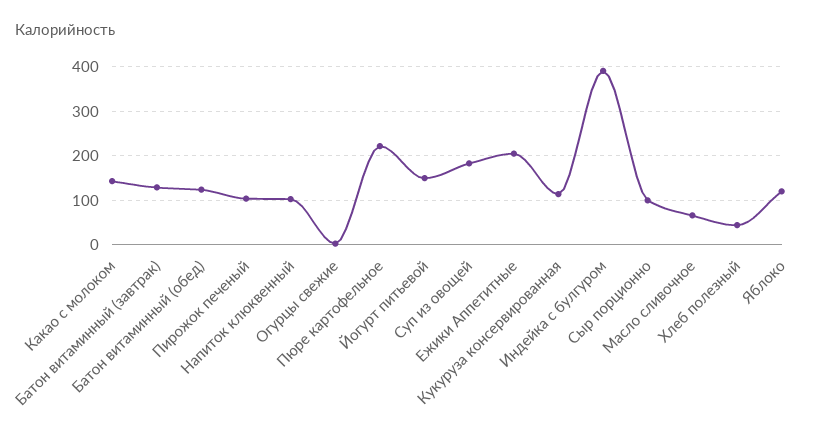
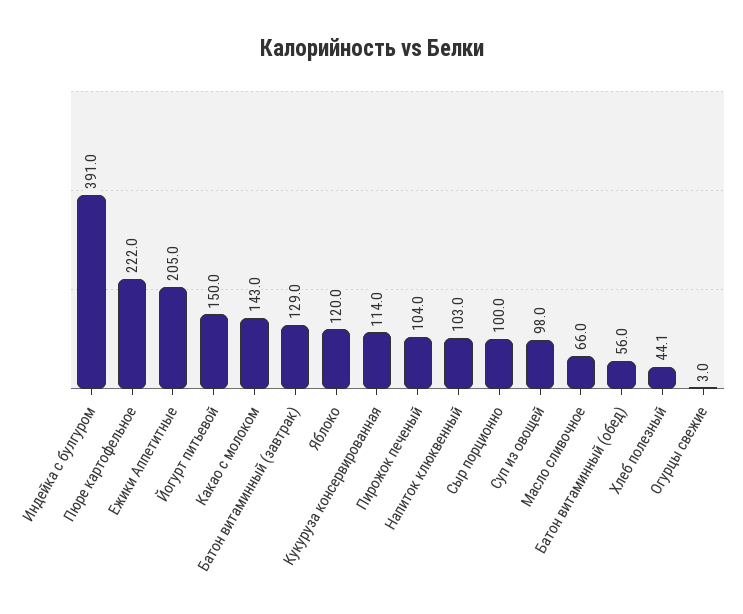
  {
    "Какао с молоком": 143,
    "Батон витаминный (завтрак)": 129,
-   "Батон витаминный (обед)": 120,
+   "Батон витаминный (обед)": 56,
    "Пирожок печеный": 104,
    "Напиток клюквенный": 103,
    "Огурцы свежие": 3,
    "Пюре картофельное": 222,
    "Йогурт питьевой": 150,
-   "Суп из овощей": 180,
+   "Суп из овощей": 98,
    "Ежики Аппетитные": 205,
    "Кукуруза консервированная": 114,
    "Индейка с булгуром": 391,
    "Сыр порционно": 100,
    "Масло сливочное": 66,
    "Хлеб полезный": 44.1,
    "Яблоко": 120
  }

